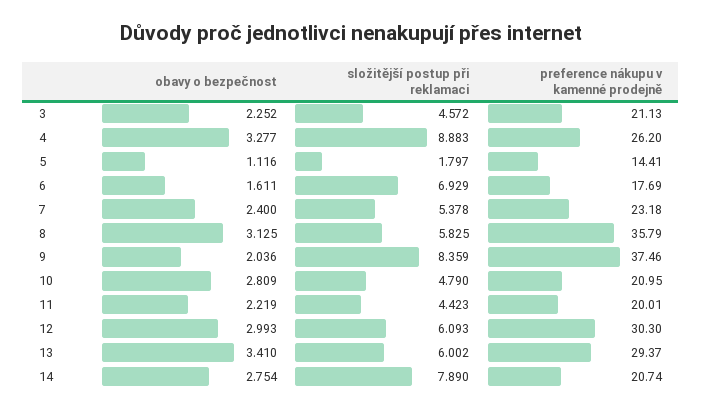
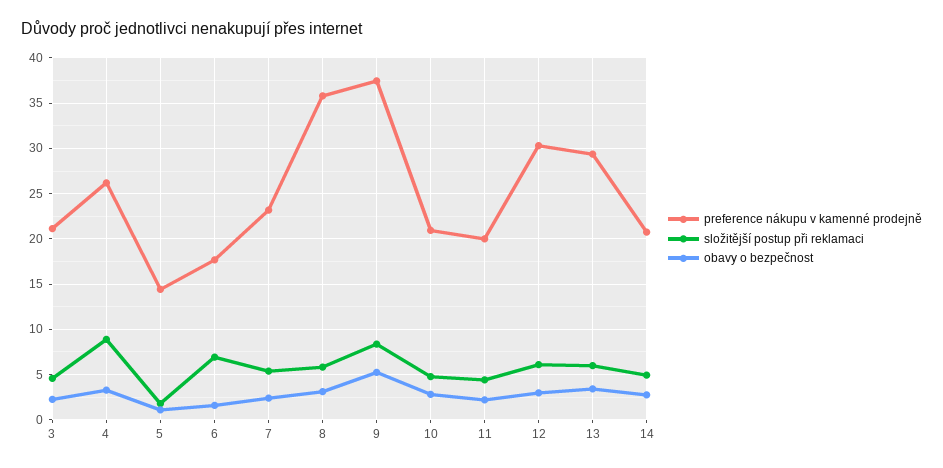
  {
    "obavy o bezpečnost": {
      "3": 2.252,
      "4": 3.277,
      "5": 1.116,
      "6": 1.611,
      "7": 2.4,
      "8": 3.125,
-     "9": 2.036,
+     "9": 5,
      "10": 2.809,
      "11": 2.219,
      "12": 2.993,
      "13": 3.41,
      "14": 2.754
    },
    "složitější postup při reklamaci": {
      "3": 4.572,
      "4": 8.883,
      "5": 1.797,
      "6": 6.929,
      "7": 5.378,
      "8": 5.825,
      "9": 8.359,
      "10": 4.79,
      "11": 4.423,
      "12": 6.093,
      "13": 6.002,
-     "14": 7.89
+     "14": 5
    },
    "preference nákupu v kamenné prodejně": {
      "3": 21.13,
      "4": 26.2,
      "5": 14.41,
      "6": 17.69,
      "7": 23.18,
      "8": 35.79,
      "9": 37.46,
      "10": 20.95,
      "11": 20.01,
      "12": 30.3,
      "13": 29.37,
      "14": 20.74
    }
  }

